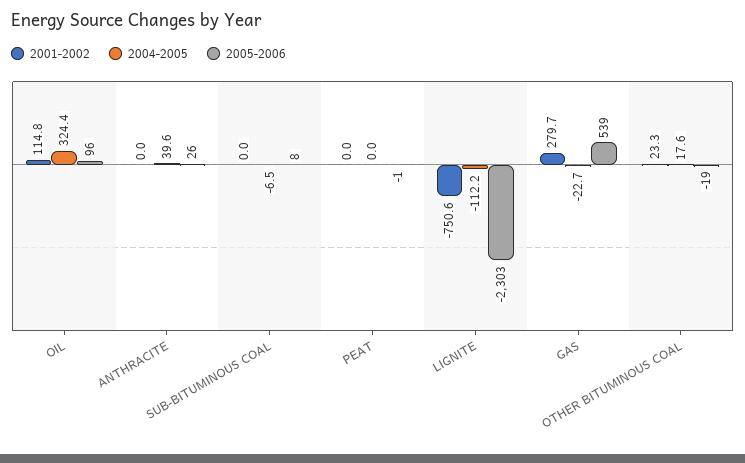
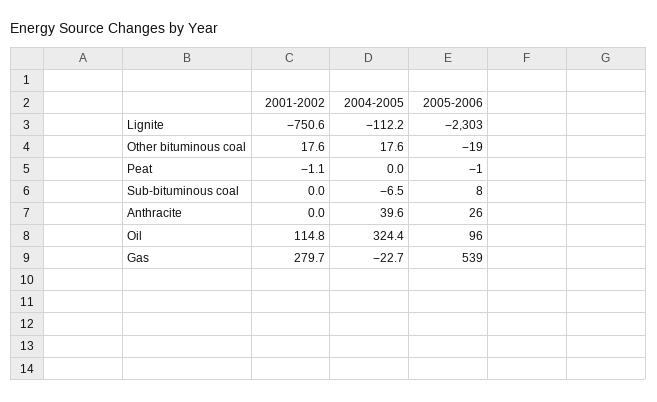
  {
    "2001-2002": {
      "OIL": 114.8,
      "ANTHRACITE": 0,
      "SUB-BITUMINOUS COAL": 0,
-     "PEAT": 0,
+     "PEAT": -1.1,
      "LIGNITE": -750.6,
      "GAS": 279.7,
-     "OTHER BITUMINOUS COAL": 23.3
+     "OTHER BITUMINOUS COAL": 17.6
    },
    "2004-2005": {
      "OIL": 324.4,
      "ANTHRACITE": 39.6,
      "SUB-BITUMINOUS COAL": -6.5,
      "PEAT": 0,
      "LIGNITE": -112.2,
      "GAS": -22.7,
      "OTHER BITUMINOUS COAL": 17.6
    },
    "2005-2006": {
      "OIL": 96,
      "ANTHRACITE": 26,
      "SUB-BITUMINOUS COAL": 8,
      "PEAT": -1,
      "LIGNITE": -2303,
      "GAS": 539,
      "OTHER BITUMINOUS COAL": -19
    }
  }

